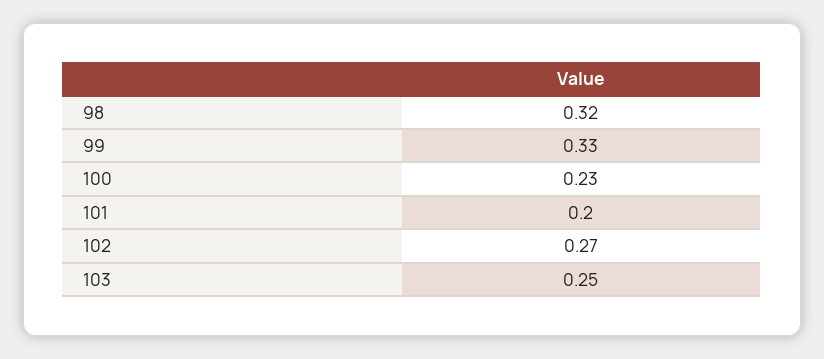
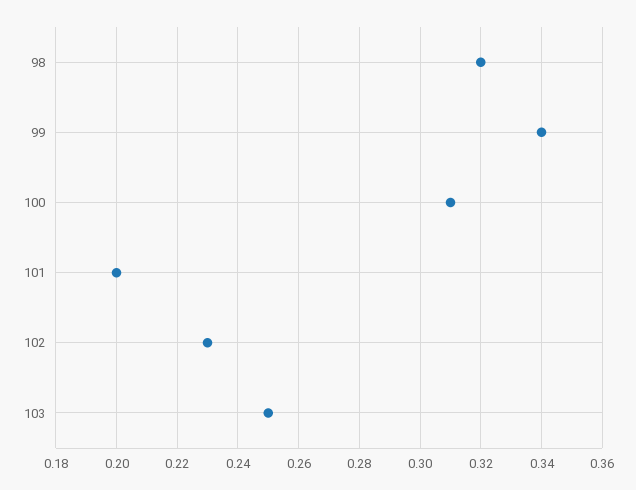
  {
    "98": 0.32,
-   "99": 0.33,
+   "99": 0.34,
-   "100": 0.23,
+   "100": 0.31,
    "101": 0.2,
-   "102": 0.27,
+   "102": 0.23,
    "103": 0.25
  }

